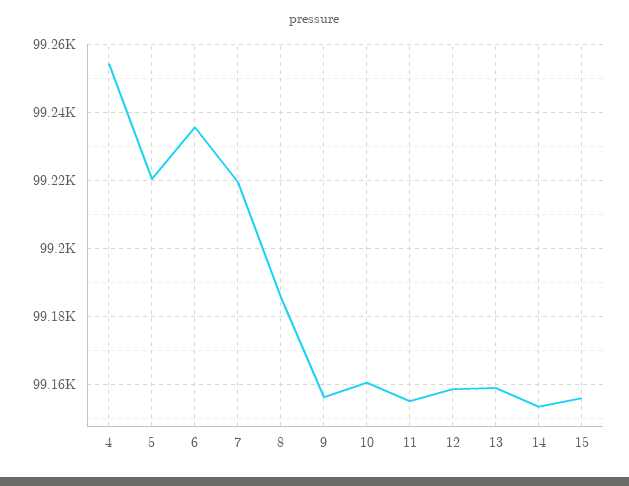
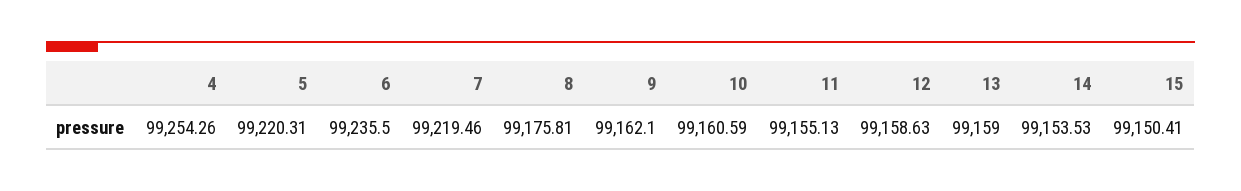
  {
    "4": 99254.26,
    "5": 99220.31,
    "6": 99235.5,
    "7": 99219.46,
-   "8": 99186,
+   "8": 99175.81,
-   "9": 99156,
+   "9": 99162.1,
    "10": 99160.59,
    "11": 99155.13,
    "12": 99158.63,
    "13": 99159,
    "14": 99153.53,
-   "15": 99156
+   "15": 99150.41
  }

